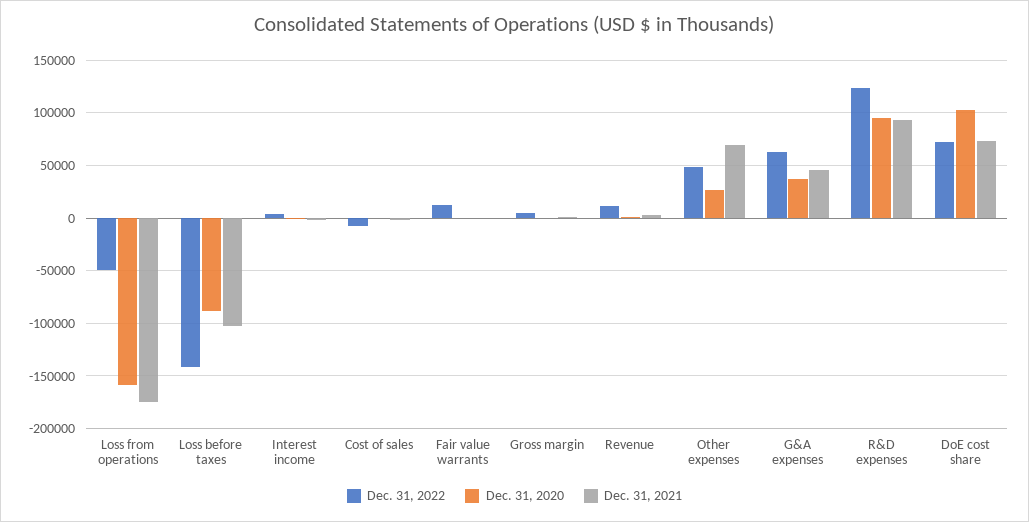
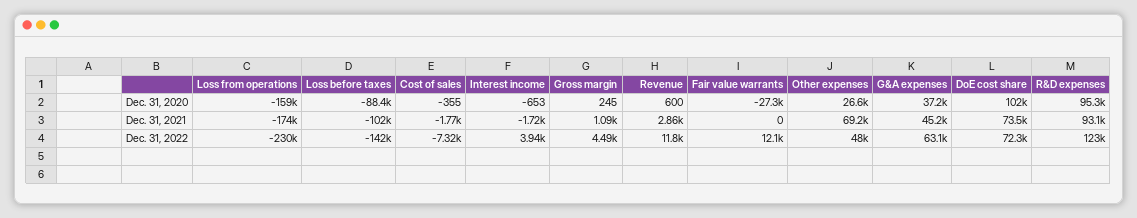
  {
    "Dec. 31, 2022": {
-     "Loss from operations": -50000,
+     "Loss from operations": -230000,
      "Loss before taxes": -142000,
      "Interest income": 3940,
      "Cost of sales": -7320,
      "Fair value warrants": 12100,
      "Gross margin": 4490,
      "Revenue": 11800,
      "Other expenses": 48000,
      "G&A expenses": 63100,
      "R&D expenses": 123000,
      "DoE cost share": 72300
    },
    "Dec. 31, 2020": {
      "Loss from operations": -159000,
      "Loss before taxes": -88400,
      "Interest income": -653,
      "Cost of sales": -355,
-     "Fair value warrants": 0,
+     "Fair value warrants": -27300,
      "Gross margin": 245,
      "Revenue": 600,
      "Other expenses": 26600,
      "G&A expenses": 37200,
      "R&D expenses": 95300,
      "DoE cost share": 102000
    },
    "Dec. 31, 2021": {
      "Loss from operations": -174000,
      "Loss before taxes": -102000,
      "Interest income": -1720,
      "Cost of sales": -1770,
      "Fair value warrants": 0,
      "Gross margin": 1090,
      "Revenue": 2860,
      "Other expenses": 69200,
      "G&A expenses": 45200,
      "R&D expenses": 93100,
      "DoE cost share": 73500
    }
  }

